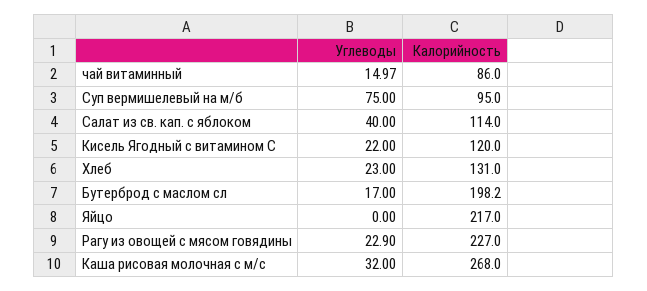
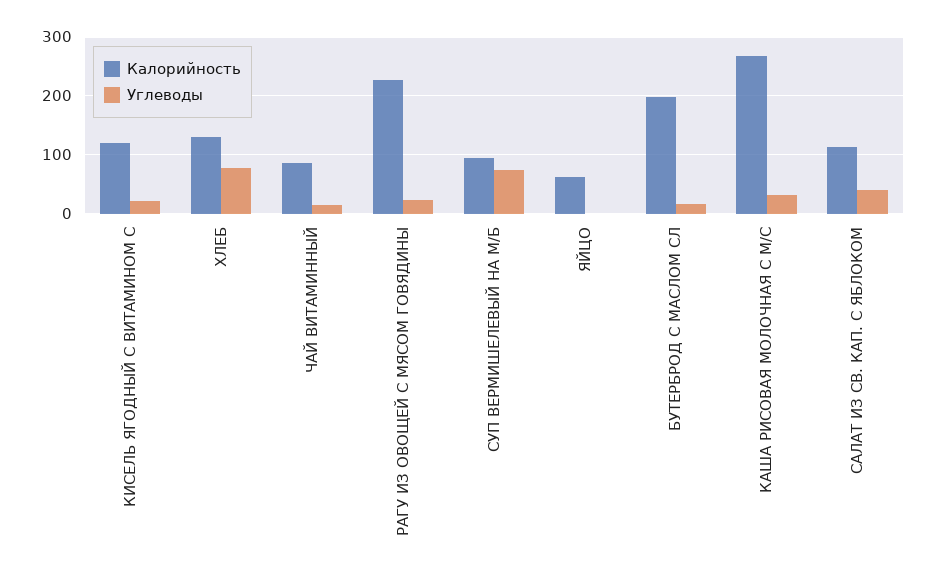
  {
    "Углеводы": {
      "чай витаминный": 14.97,
      "Суп вермишелевый на м/б": 75,
      "Салат из св. кап. с яблоком": 40,
      "Кисель Ягодный с витамином С": 22,
-     "Хлеб": 23,
+     "Хлеб": 80,
      "Бутерброд с маслом сл": 17,
      "Яйцо": 0,
      "Рагу из овощей с мясом говядины": 22.9,
      "Каша рисовая молочная с м/с": 32
    },
    "Калорийность": {
      "чай витаминный": 86,
      "Суп вермишелевый на м/б": 95,
      "Салат из св. кап. с яблоком": 114,
      "Кисель Ягодный с витамином С": 120,
      "Хлеб": 131,
      "Бутерброд с маслом сл": 198.2,
-     "Яйцо": 217,
+     "Яйцо": 60,
      "Рагу из овощей с мясом говядины": 227,
      "Каша рисовая молочная с м/с": 268
    }
  }

